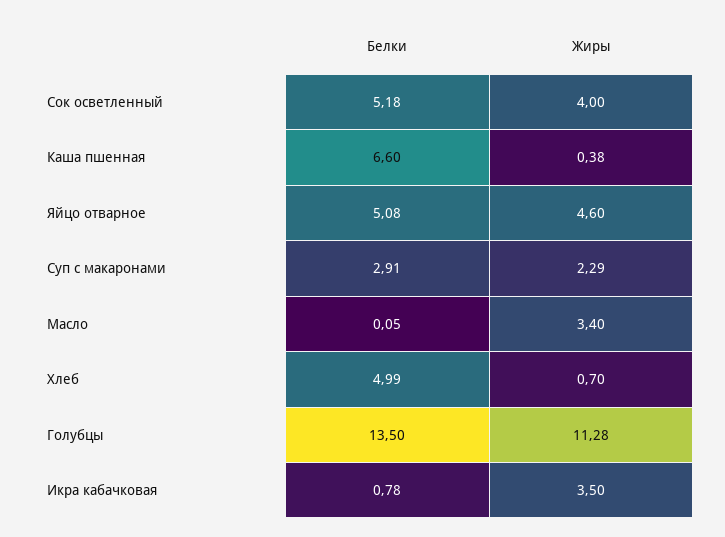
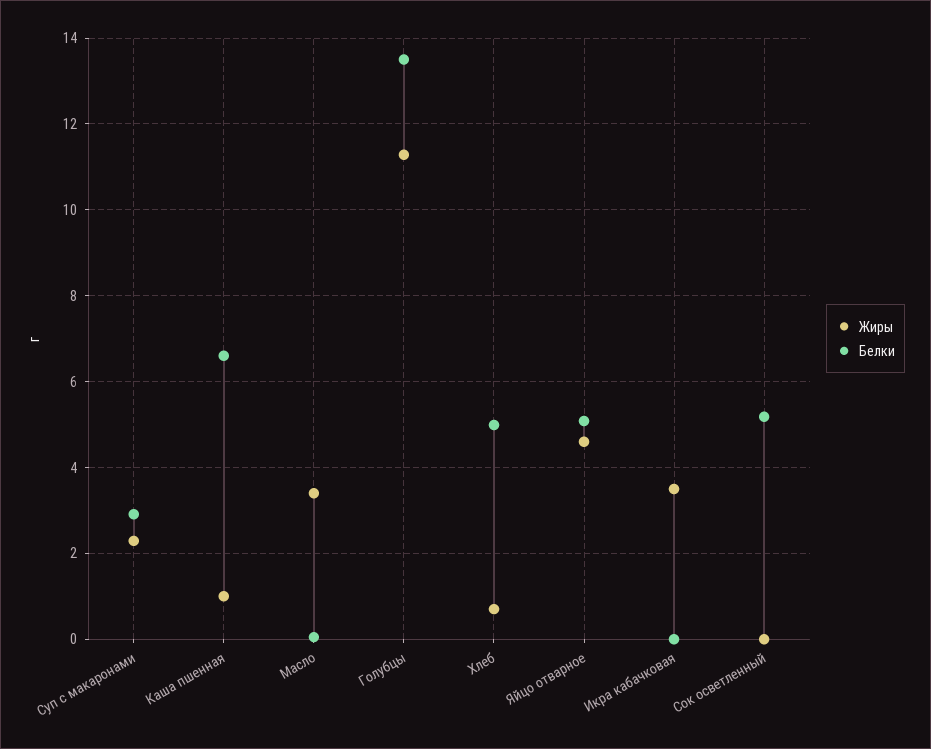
  {
    "Белки": {
      "Сок осветленный": 5.18,
      "Каша пшенная": 6.6,
      "Яйцо отварное": 5.08,
      "Суп с макаронами": 2.91,
      "Масло": 0.05,
      "Хлеб": 4.99,
      "Голубцы": 13.5,
-     "Икра кабачковая": 0.78
+     "Икра кабачковая": 0
    },
    "Жиры": {
-     "Сок осветленный": 4,
+     "Сок осветленный": 0,
-     "Каша пшенная": 0.38,
+     "Каша пшенная": 1,
      "Яйцо отварное": 4.6,
      "Суп с макаронами": 2.29,
      "Масло": 3.4,
      "Хлеб": 0.7,
      "Голубцы": 11.28,
      "Икра кабачковая": 3.5
    }
  }

